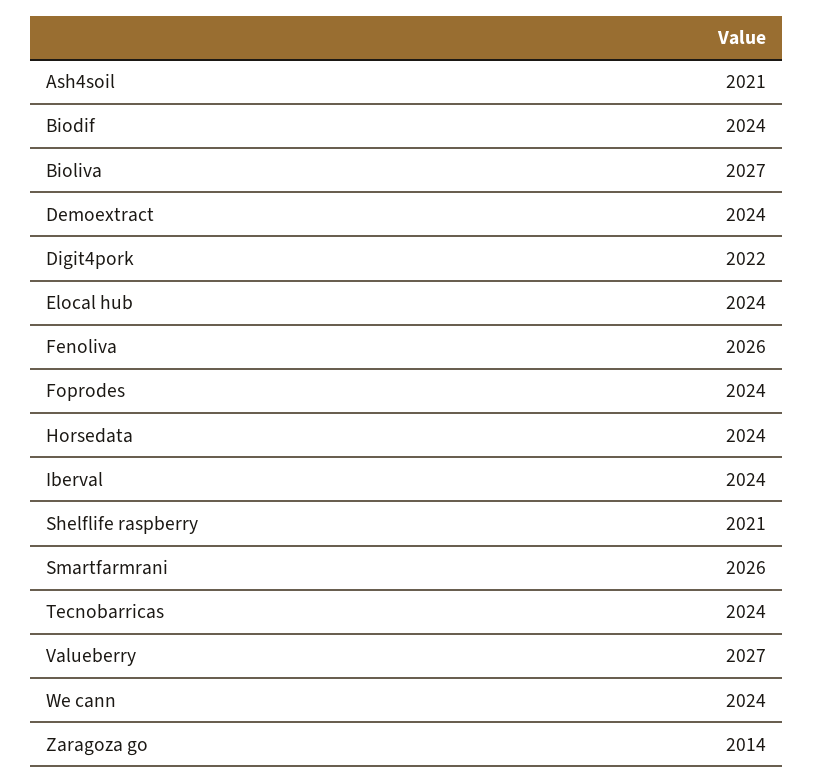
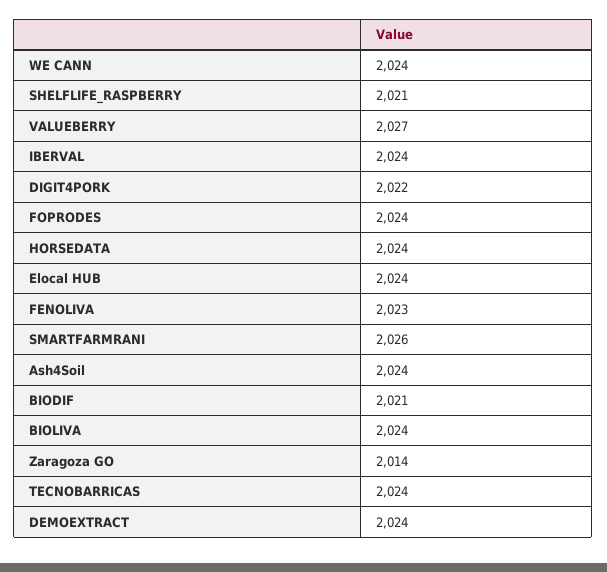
  {
-   "Ash4soil": 2021,
+   "Ash4soil": 2024,
-   "Biodif": 2024,
+   "Biodif": 2021,
-   "Bioliva": 2027,
+   "Bioliva": 2024,
    "Demoextract": 2024,
    "Digit4pork": 2022,
    "Elocal hub": 2024,
-   "Fenoliva": 2026,
+   "Fenoliva": 2023,
    "Foprodes": 2024,
    "Horsedata": 2024,
    "Iberval": 2024,
    "Shelflife raspberry": 2021,
    "Smartfarmrani": 2026,
    "Tecnobarricas": 2024,
    "Valueberry": 2027,
    "We cann": 2024,
    "Zaragoza go": 2014
  }

